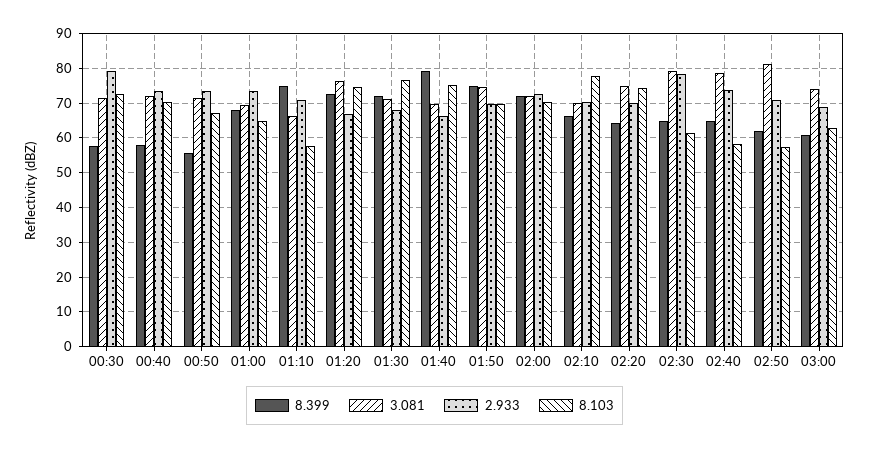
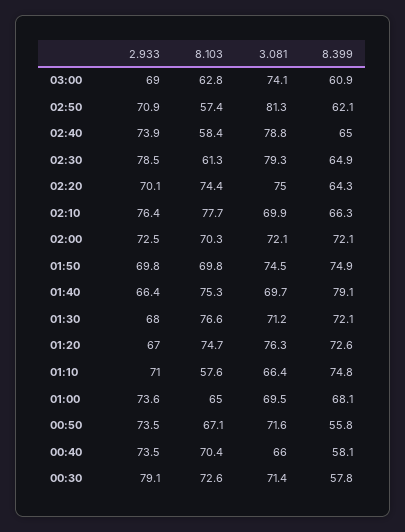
  {
    "8.399": {
      "00:30": 57.8,
      "00:40": 58.1,
      "00:50": 55.8,
      "01:00": 68.1,
      "01:10": 74.8,
      "01:20": 72.6,
      "01:30": 72.1,
      "01:40": 79.1,
      "01:50": 74.9,
      "02:00": 72.1,
      "02:10": 66.3,
      "02:20": 64.3,
      "02:30": 64.9,
      "02:40": 65,
      "02:50": 62.1,
      "03:00": 60.9
    },
    "3.081": {
      "00:30": 71.4,
-     "00:40": 72,
+     "00:40": 66,
      "00:50": 71.6,
      "01:00": 69.5,
      "01:10": 66.4,
      "01:20": 76.3,
      "01:30": 71.2,
      "01:40": 69.7,
      "01:50": 74.5,
      "02:00": 72.1,
      "02:10": 69.9,
      "02:20": 75,
      "02:30": 79.3,
      "02:40": 78.8,
      "02:50": 81.3,
      "03:00": 74.1
    },
    "2.933": {
      "00:30": 79.1,
      "00:40": 73.5,
      "00:50": 73.5,
      "01:00": 73.6,
      "01:10": 71,
      "01:20": 67,
      "01:30": 68,
      "01:40": 66.4,
      "01:50": 69.8,
      "02:00": 72.5,
-     "02:10": 70,
+     "02:10": 76.4,
      "02:20": 70.1,
      "02:30": 78.5,
      "02:40": 73.9,
      "02:50": 70.9,
      "03:00": 69
    },
    "8.103": {
      "00:30": 72.6,
      "00:40": 70.4,
      "00:50": 67.1,
      "01:00": 65,
      "01:10": 57.6,
      "01:20": 74.7,
      "01:30": 76.6,
      "01:40": 75.3,
      "01:50": 69.8,
      "02:00": 70.3,
      "02:10": 77.7,
      "02:20": 74.4,
      "02:30": 61.3,
      "02:40": 58.4,
      "02:50": 57.4,
      "03:00": 62.8
    }
  }

